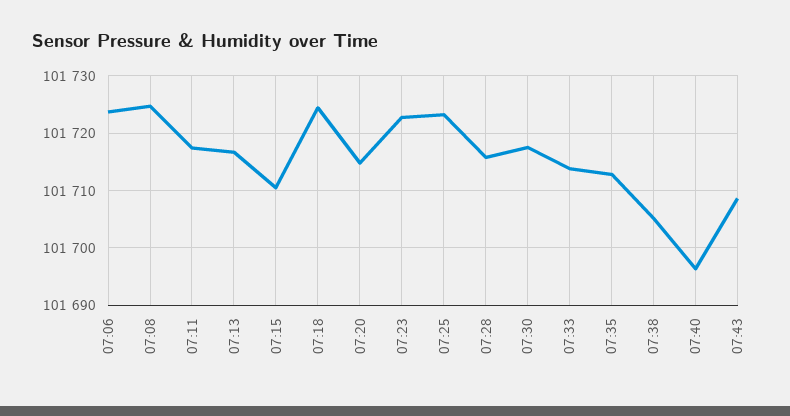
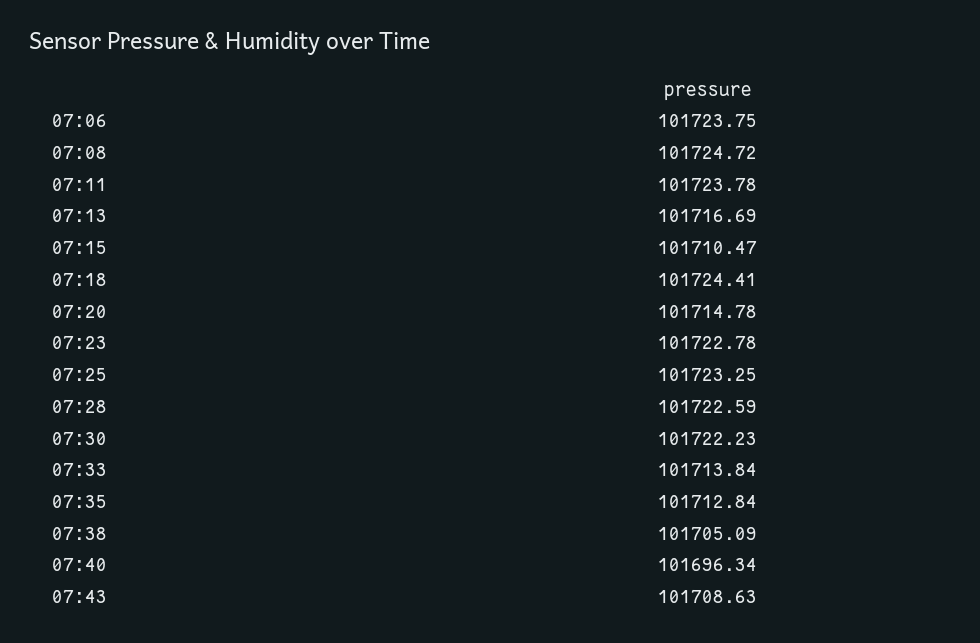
  {
    "07:06": 101723.75,
    "07:08": 101724.72,
-   "07:11": 101718,
+   "07:11": 101723.78,
    "07:13": 101716.69,
    "07:15": 101710.47,
    "07:18": 101724.41,
    "07:20": 101714.78,
    "07:23": 101722.78,
    "07:25": 101723.25,
-   "07:28": 101716,
+   "07:28": 101722.59,
-   "07:30": 101718,
+   "07:30": 101722.23,
    "07:33": 101713.84,
    "07:35": 101712.84,
    "07:38": 101705.09,
    "07:40": 101696.34,
    "07:43": 101708.63
  }

